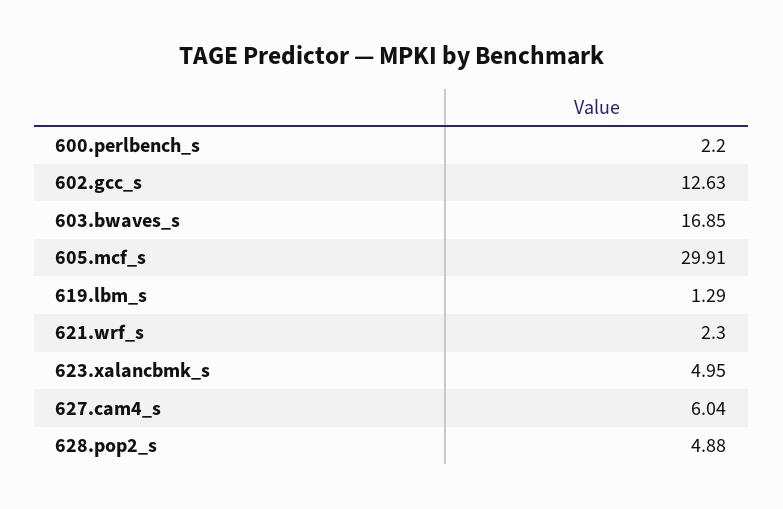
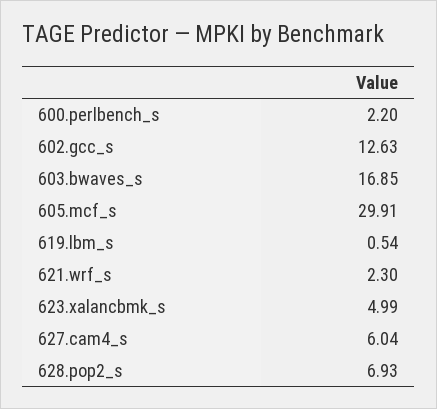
  {
    "600.perlbench_s": 2.2,
    "602.gcc_s": 12.63,
    "603.bwaves_s": 16.85,
    "605.mcf_s": 29.91,
-   "619.lbm_s": 1.29,
+   "619.lbm_s": 0.54,
    "621.wrf_s": 2.3,
-   "623.xalancbmk_s": 4.95,
+   "623.xalancbmk_s": 4.99,
    "627.cam4_s": 6.04,
-   "628.pop2_s": 4.88
+   "628.pop2_s": 6.93
  }

